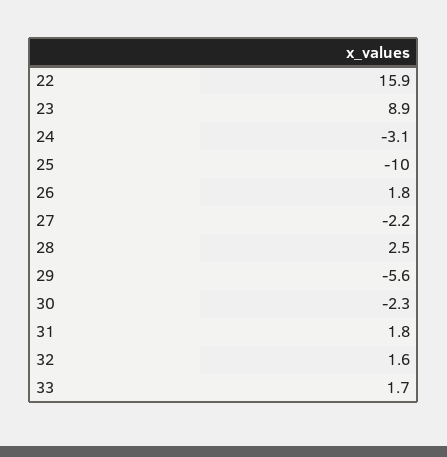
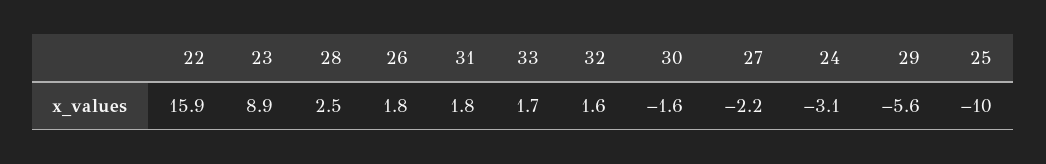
  {
    "22": 15.9,
    "23": 8.9,
    "24": -3.1,
    "25": -10,
    "26": 1.8,
    "27": -2.2,
    "28": 2.5,
    "29": -5.6,
-   "30": -2.3,
+   "30": -1.6,
    "31": 1.8,
    "32": 1.6,
    "33": 1.7
  }

